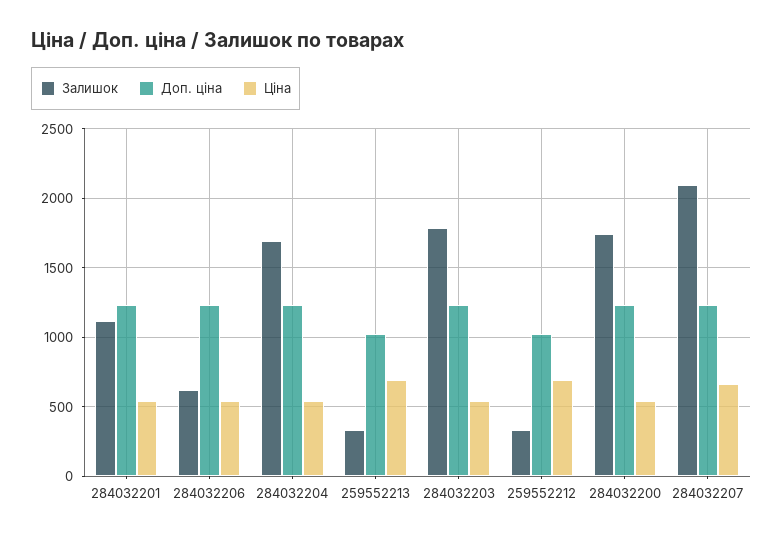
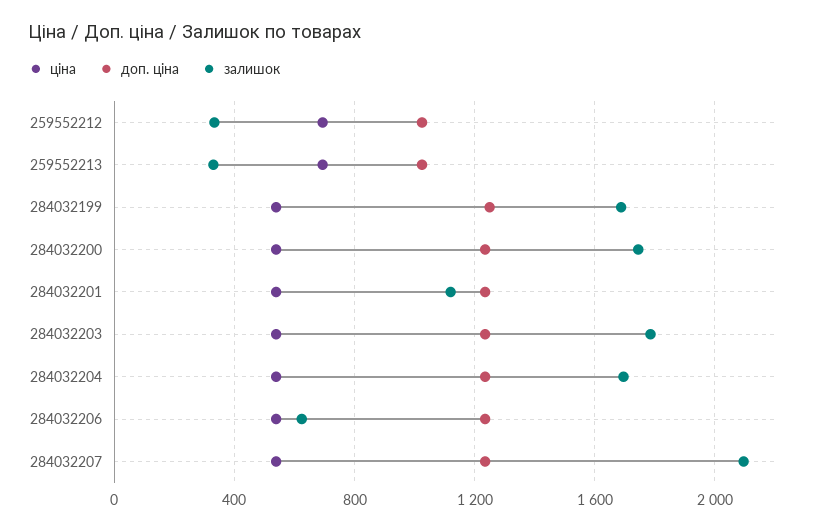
  {
    "Залишок": {
      "284032201": 1100,
      "284032206": 600,
      "284032204": 1700,
      "259552213": 350,
      "284032203": 1800,
      "259552212": 350,
      "284032200": 1750,
-     "284032207": 2100
+     "284032207": 2100,
+     "284032199": 1700
    },
    "Доп. ціна": {
      "284032201": 1250,
      "284032206": 1250,
      "284032204": 1250,
      "259552213": 1050,
      "284032203": 1250,
      "259552212": 1050,
      "284032200": 1250,
-     "284032207": 1250
+     "284032207": 1250,
+     "284032199": 1250
    },
    "Ціна": {
      "284032201": 550,
      "284032206": 550,
      "284032204": 550,
      "259552213": 700,
      "284032203": 550,
      "259552212": 700,
      "284032200": 550,
-     "284032207": 650
+     "284032207": 550,
+     "284032199": 550
    }
  }

